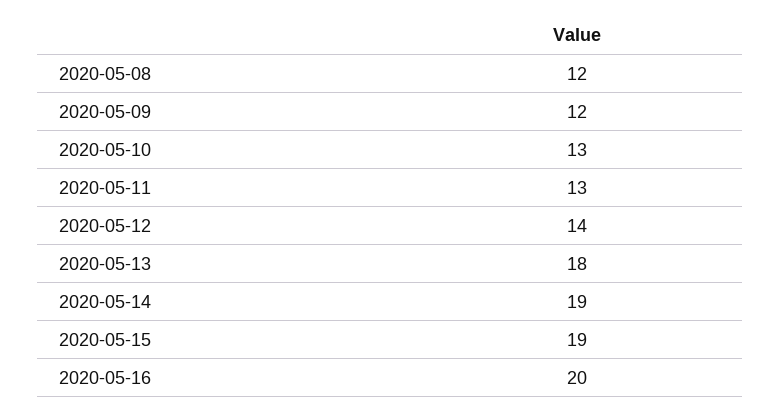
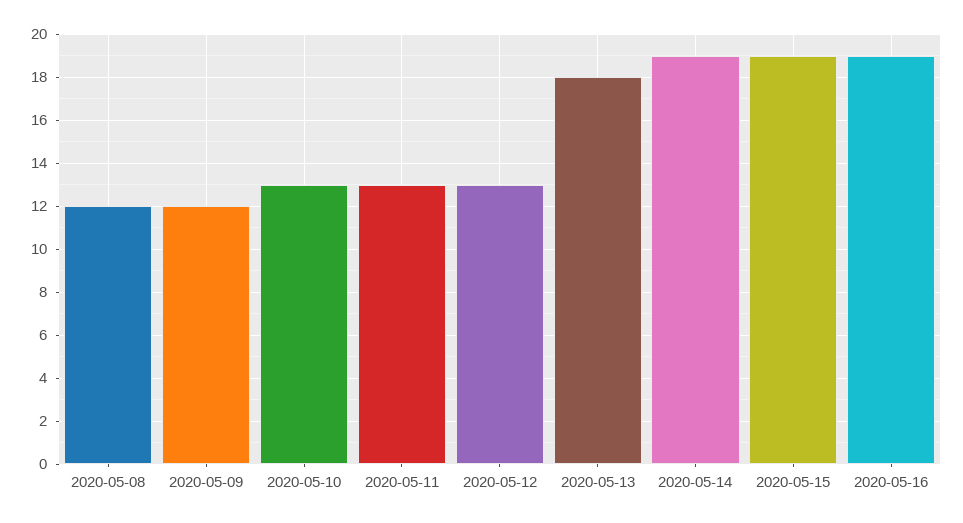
  {
    "2020-05-08": 12,
    "2020-05-09": 12,
    "2020-05-10": 13,
    "2020-05-11": 13,
-   "2020-05-12": 14,
+   "2020-05-12": 13,
    "2020-05-13": 18,
    "2020-05-14": 19,
    "2020-05-15": 19,
-   "2020-05-16": 20
+   "2020-05-16": 19
  }

